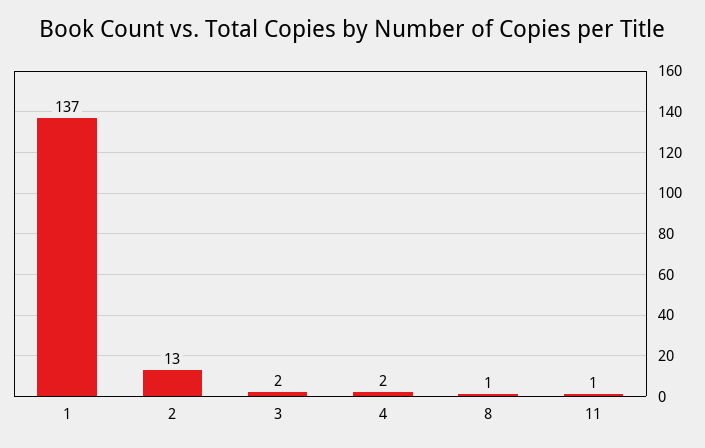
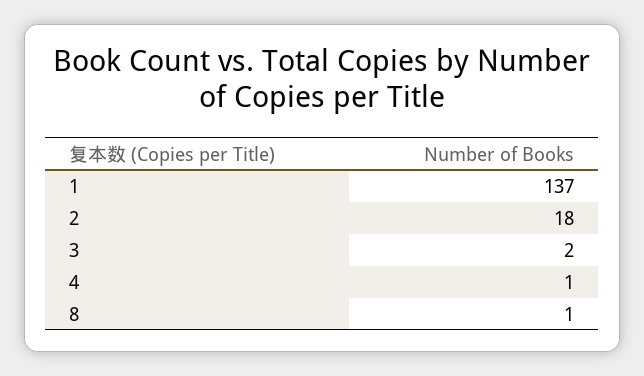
  {
    "1": 137,
-   "2": 13,
+   "2": 18,
    "3": 2,
-   "4": 2,
+   "4": 1,
-   "8": 1,
+   "8": 1
-   "11": 1
  }

